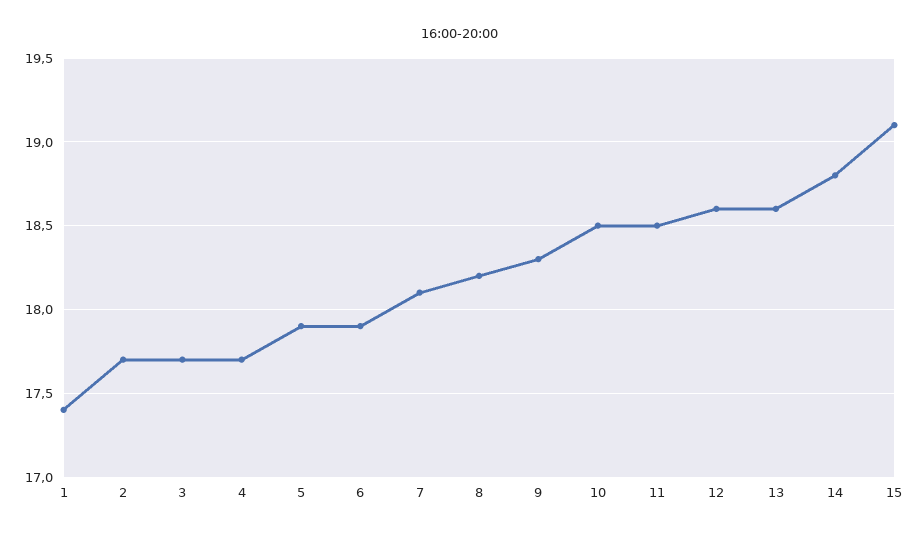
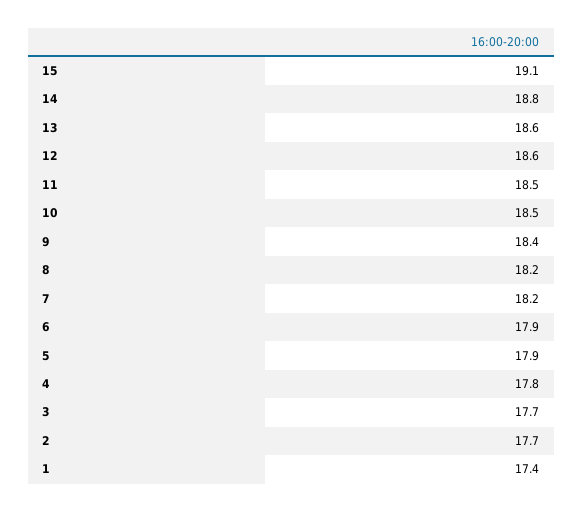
  {
    "1": 17.4,
    "2": 17.7,
    "3": 17.7,
-   "4": 17.7,
+   "4": 17.8,
    "5": 17.9,
    "6": 17.9,
-   "7": 18.1,
+   "7": 18.2,
    "8": 18.2,
-   "9": 18.3,
+   "9": 18.4,
    "10": 18.5,
    "11": 18.5,
    "12": 18.6,
    "13": 18.6,
    "14": 18.8,
    "15": 19.1
  }

